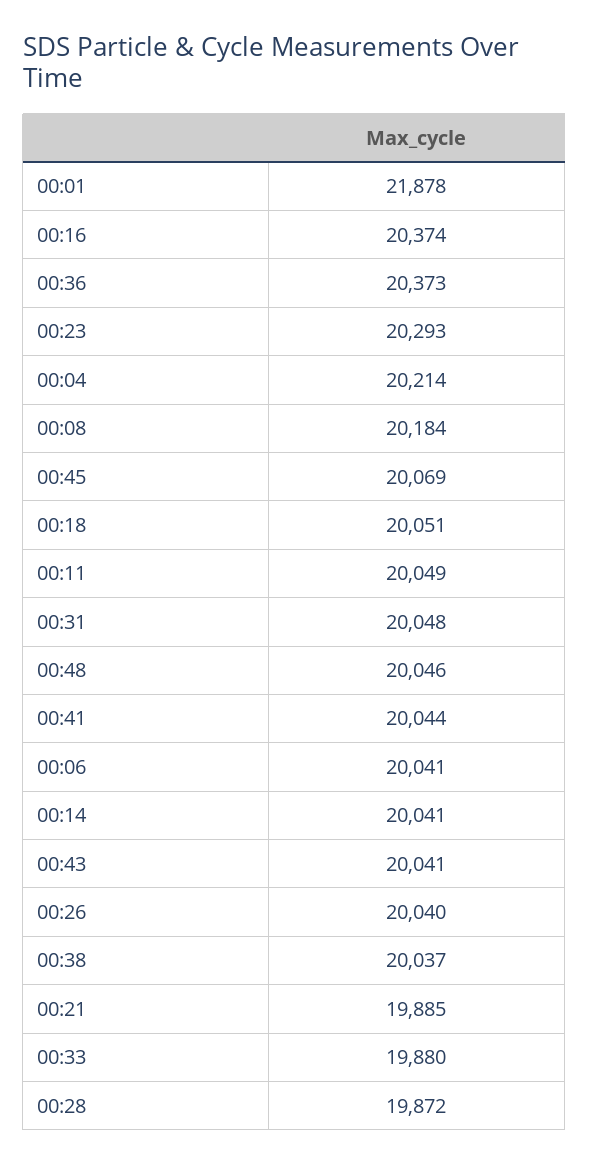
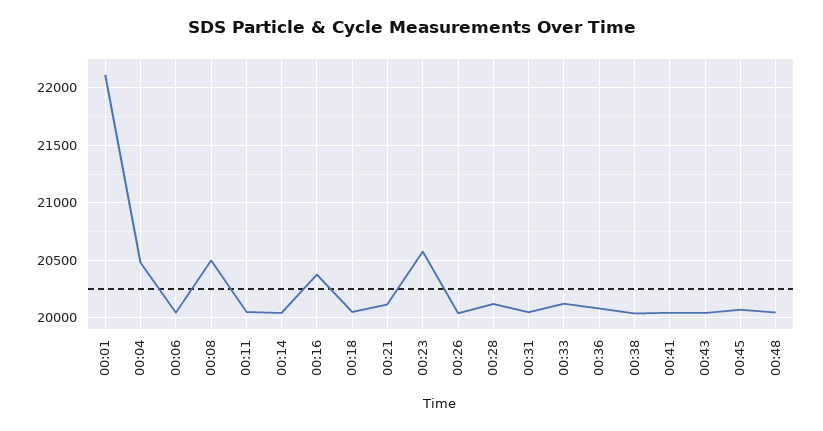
  {
-   "00:01": 21878,
+   "00:01": 22100,
    "00:16": 20374,
-   "00:36": 20373,
+   "00:36": 20100,
-   "00:23": 20293,
+   "00:23": 20600,
-   "00:04": 20214,
+   "00:04": 20500,
-   "00:08": 20184,
+   "00:08": 20500,
    "00:45": 20069,
    "00:18": 20051,
    "00:11": 20049,
    "00:31": 20048,
    "00:48": 20046,
    "00:41": 20044,
    "00:06": 20041,
    "00:14": 20041,
    "00:43": 20041,
    "00:26": 20040,
    "00:38": 20037,
-   "00:21": 19885,
+   "00:21": 20100,
-   "00:33": 19880,
+   "00:33": 20100,
-   "00:28": 19872
+   "00:28": 20100
  }

